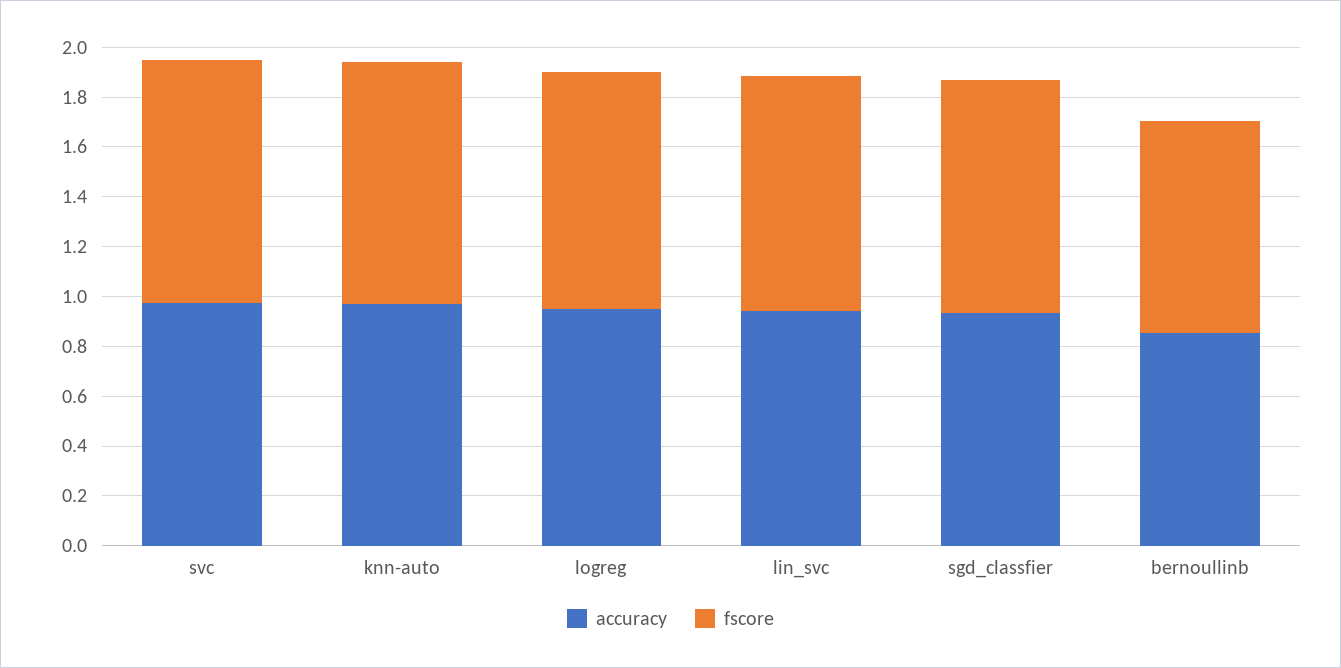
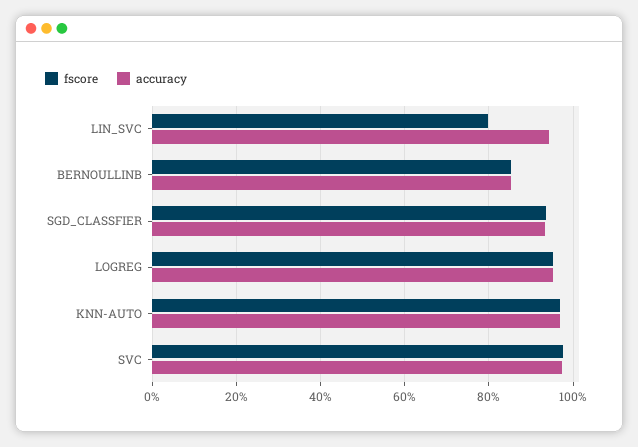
  {
    "accuracy": {
      "svc": 0.98,
      "knn-auto": 0.96,
      "logreg": 0.96,
      "lin_svc": 0.94,
      "sgd_classfier": 0.94,
      "bernoullinb": 0.86
    },
    "fscore": {
      "svc": 0.98,
      "knn-auto": 0.96,
      "logreg": 0.96,
-     "lin_svc": 0.95,
+     "lin_svc": 0.8,
      "sgd_classfier": 0.94,
      "bernoullinb": 0.86
    }
  }

